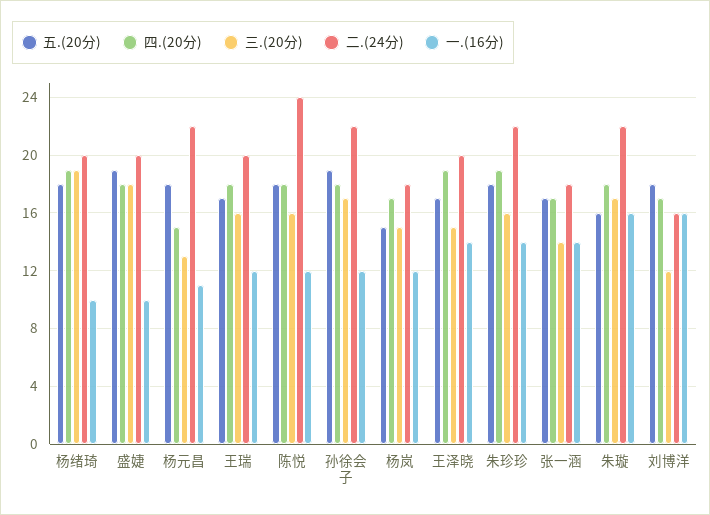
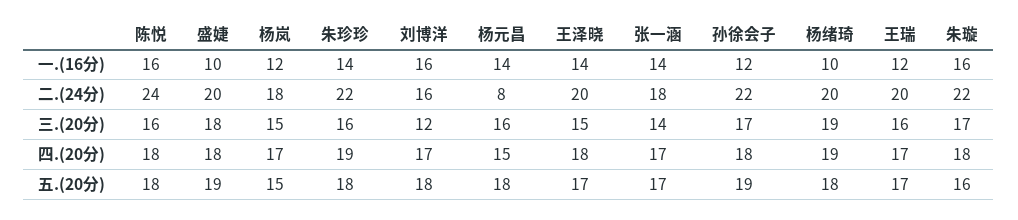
  {
    "五.(20分)": {
      "杨绪琦": 18,
      "盛婕": 19,
      "杨元昌": 18,
      "王瑞": 17,
      "陈悦": 18,
      "孙徐会子": 19,
      "杨岚": 15,
      "王泽晓": 17,
      "朱珍珍": 18,
      "张一涵": 17,
      "朱璇": 16,
      "刘博洋": 18
    },
    "四.(20分)": {
      "杨绪琦": 19,
      "盛婕": 18,
      "杨元昌": 15,
-     "王瑞": 18,
+     "王瑞": 17,
      "陈悦": 18,
      "孙徐会子": 18,
      "杨岚": 17,
-     "王泽晓": 19,
+     "王泽晓": 18,
      "朱珍珍": 19,
      "张一涵": 17,
      "朱璇": 18,
      "刘博洋": 17
    },
    "三.(20分)": {
      "杨绪琦": 19,
      "盛婕": 18,
-     "杨元昌": 13,
+     "杨元昌": 16,
      "王瑞": 16,
      "陈悦": 16,
      "孙徐会子": 17,
      "杨岚": 15,
      "王泽晓": 15,
      "朱珍珍": 16,
      "张一涵": 14,
      "朱璇": 17,
      "刘博洋": 12
    },
    "二.(24分)": {
      "杨绪琦": 20,
      "盛婕": 20,
-     "杨元昌": 22,
+     "杨元昌": 8,
      "王瑞": 20,
      "陈悦": 24,
      "孙徐会子": 22,
      "杨岚": 18,
      "王泽晓": 20,
      "朱珍珍": 22,
      "张一涵": 18,
      "朱璇": 22,
      "刘博洋": 16
    },
    "一.(16分)": {
      "杨绪琦": 10,
      "盛婕": 10,
-     "杨元昌": 11,
+     "杨元昌": 14,
      "王瑞": 12,
-     "陈悦": 12,
+     "陈悦": 16,
      "孙徐会子": 12,
      "杨岚": 12,
      "王泽晓": 14,
      "朱珍珍": 14,
      "张一涵": 14,
      "朱璇": 16,
      "刘博洋": 16
    }
  }

